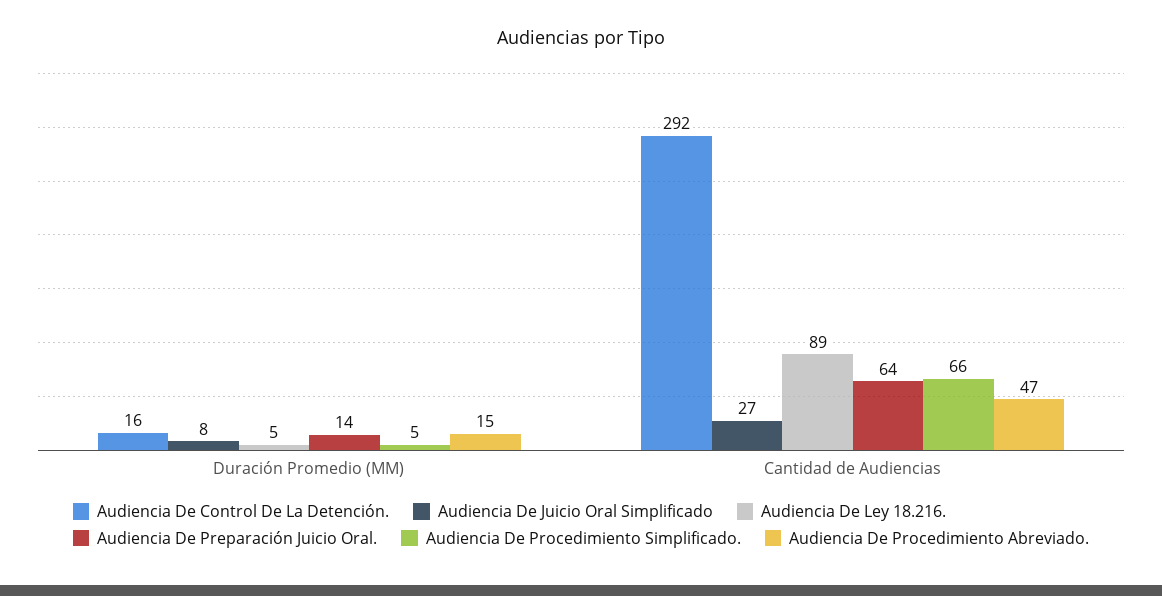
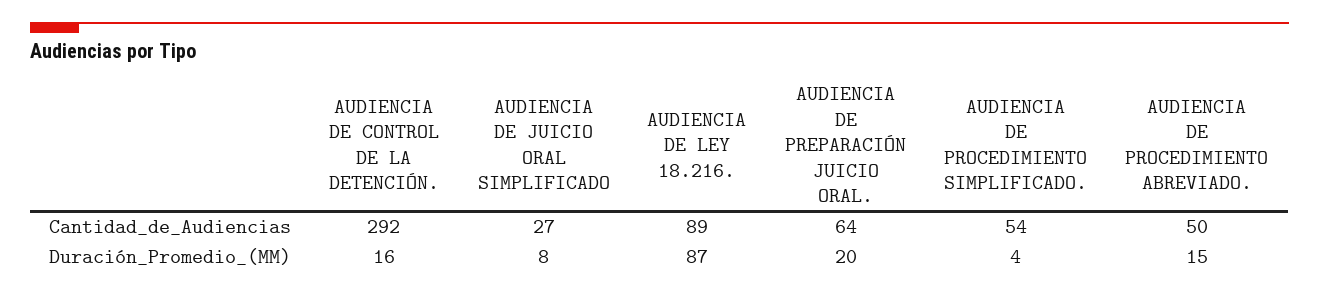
  {
    "Audiencia De Control De La Detención.": {
      "Duración Promedio (MM)": 16,
      "Cantidad de Audiencias": 292
    },
    "Audiencia De Juicio Oral Simplificado": {
      "Duración Promedio (MM)": 8,
      "Cantidad de Audiencias": 27
    },
    "Audiencia De Ley 18.216.": {
-     "Duración Promedio (MM)": 5,
+     "Duración Promedio (MM)": 87,
      "Cantidad de Audiencias": 89
    },
    "Audiencia De Preparación Juicio Oral.": {
-     "Duración Promedio (MM)": 14,
+     "Duración Promedio (MM)": 20,
      "Cantidad de Audiencias": 64
    },
    "Audiencia De Procedimiento Simplificado.": {
-     "Duración Promedio (MM)": 5,
+     "Duración Promedio (MM)": 4,
-     "Cantidad de Audiencias": 66
+     "Cantidad de Audiencias": 54
    },
    "Audiencia De Procedimiento Abreviado.": {
      "Duración Promedio (MM)": 15,
-     "Cantidad de Audiencias": 47
+     "Cantidad de Audiencias": 50
    }
  }

